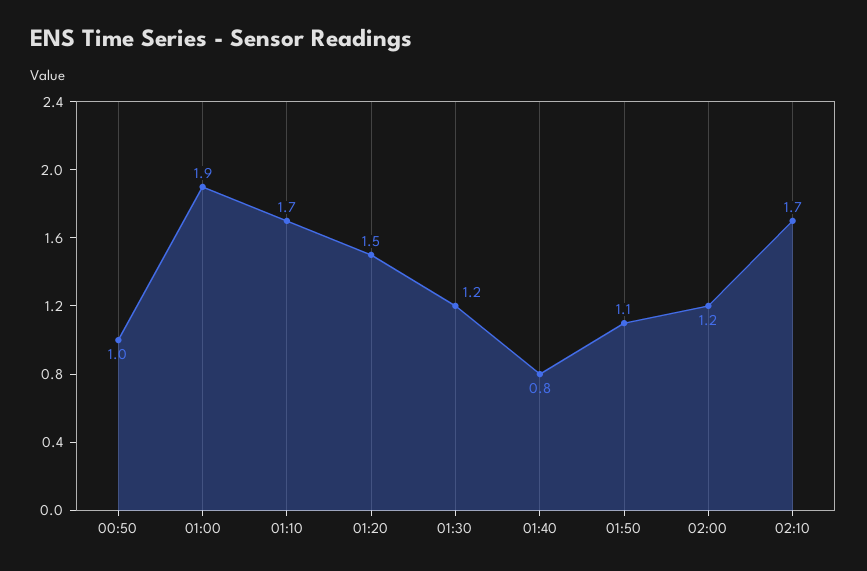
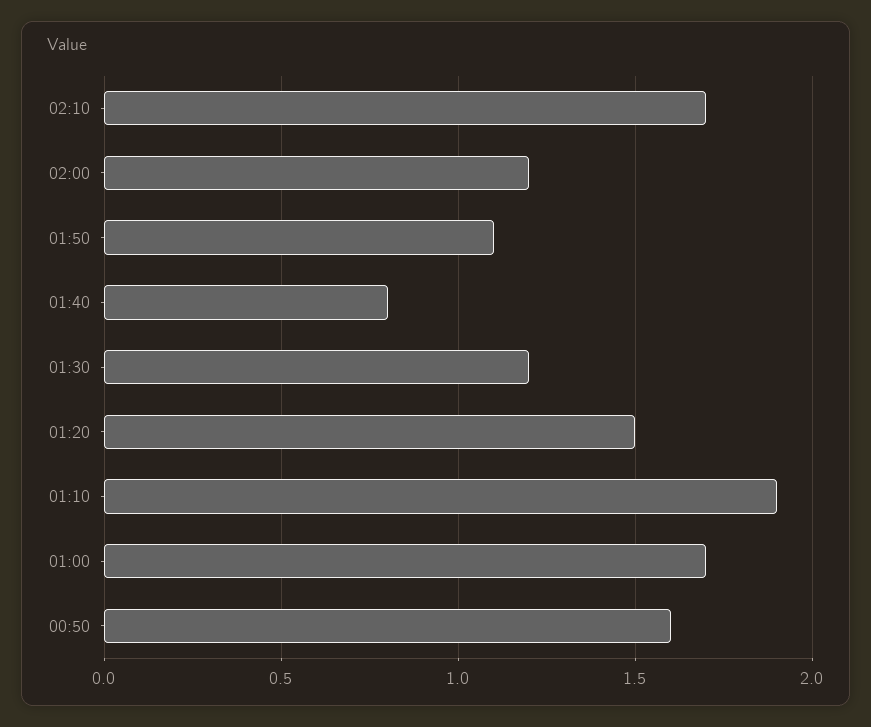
  {
-   "00:50": 1,
+   "00:50": 1.6,
-   "01:00": 1.9,
+   "01:00": 1.7,
-   "01:10": 1.7,
+   "01:10": 1.9,
    "01:20": 1.5,
    "01:30": 1.2,
    "01:40": 0.8,
    "01:50": 1.1,
    "02:00": 1.2,
    "02:10": 1.7
  }

